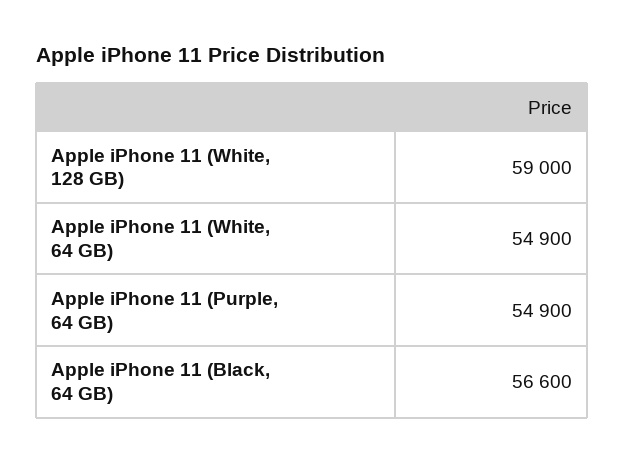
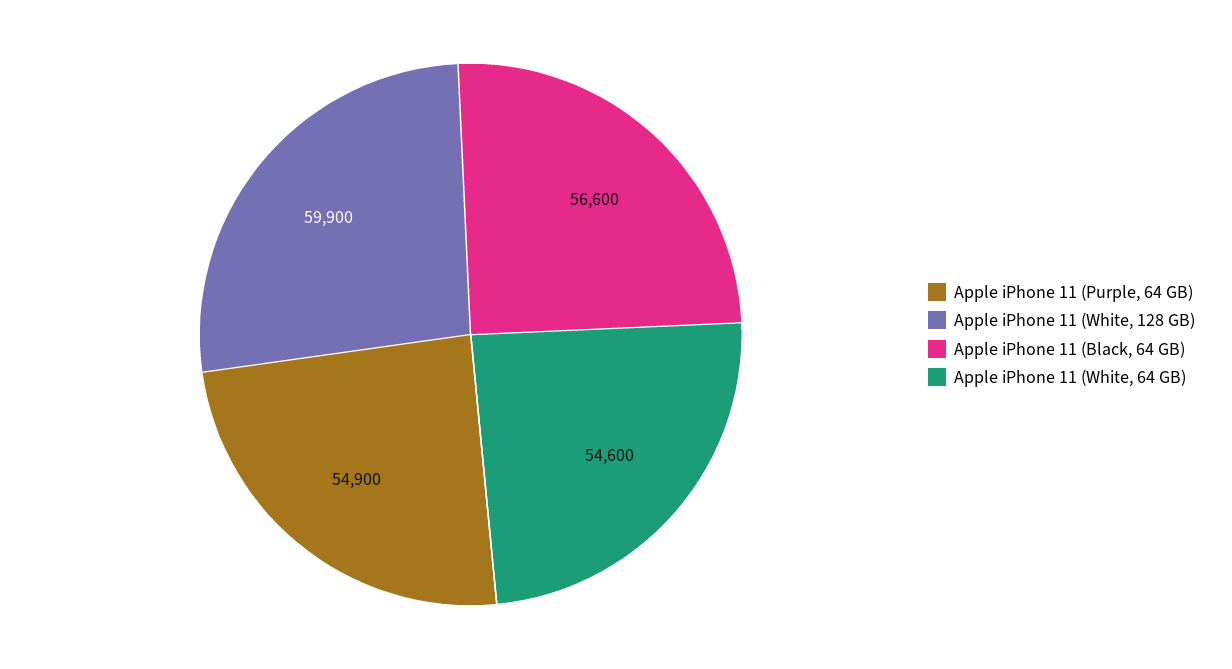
  {
-   "Apple iPhone 11 (White, 128 GB)": 59000,
+   "Apple iPhone 11 (White, 128 GB)": 59900,
-   "Apple iPhone 11 (White, 64 GB)": 54900,
+   "Apple iPhone 11 (White, 64 GB)": 54600,
    "Apple iPhone 11 (Purple, 64 GB)": 54900,
    "Apple iPhone 11 (Black, 64 GB)": 56600
  }

